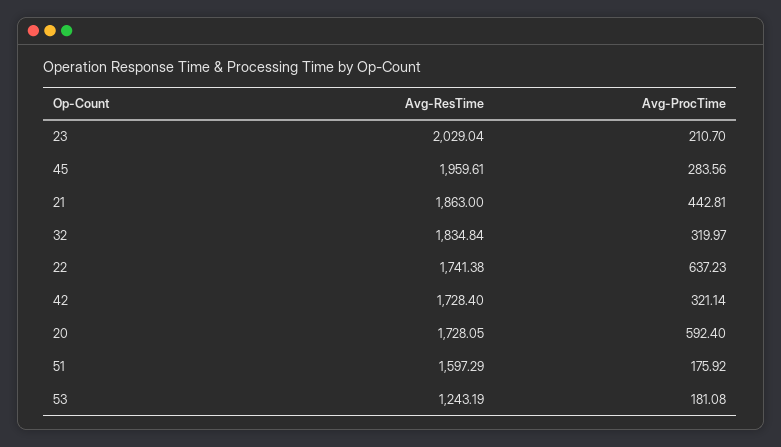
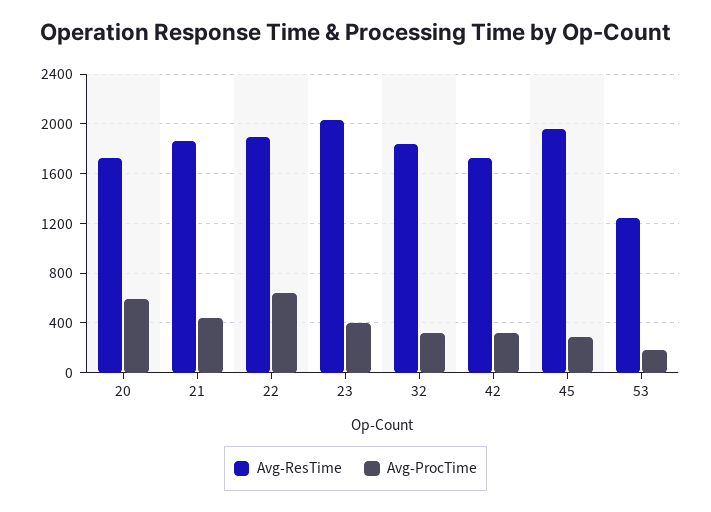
  {
    "Avg-ResTime": {
      "23": 2029.04,
      "45": 1959.61,
      "21": 1863,
      "32": 1834.84,
-     "22": 1741.38,
+     "22": 1900,
      "42": 1728.4,
      "20": 1728.05,
-     "51": 1597.29,
      "53": 1243.19
    },
    "Avg-ProcTime": {
-     "23": 210.7,
+     "23": 400,
      "45": 283.56,
      "21": 442.81,
      "32": 319.97,
      "22": 637.23,
      "42": 321.14,
      "20": 592.4,
-     "51": 175.92,
      "53": 181.08
    }
  }

